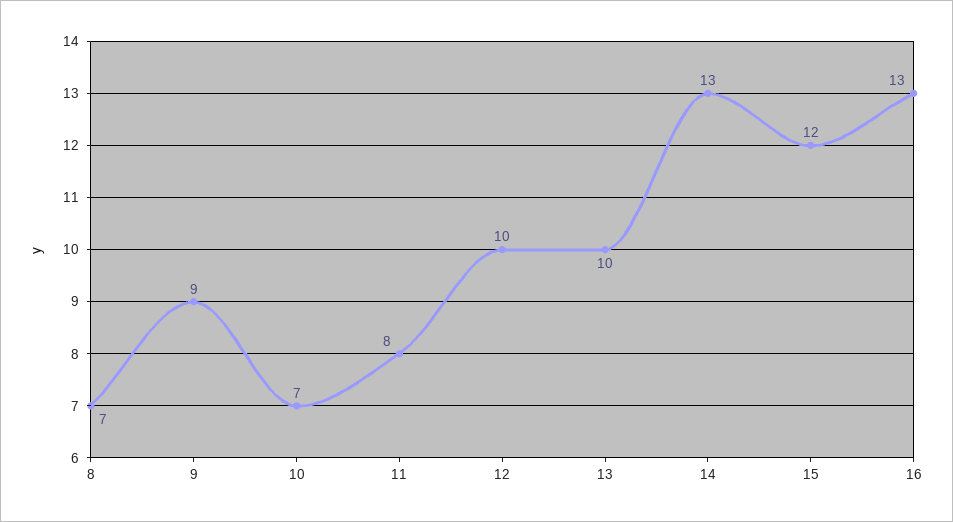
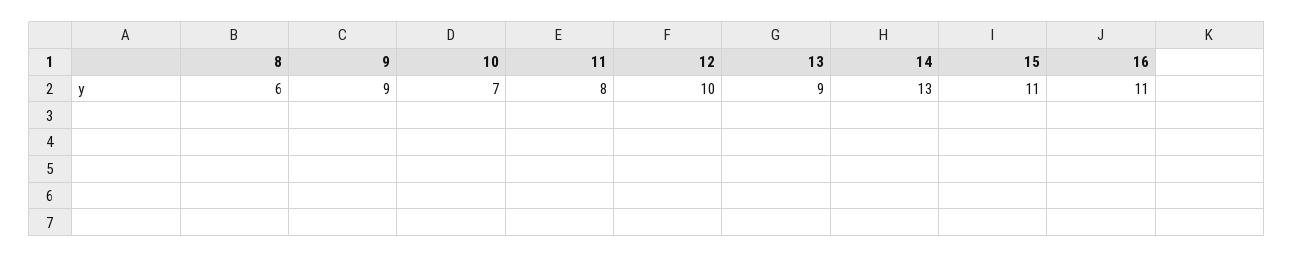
  {
-   "8": 7,
+   "8": 6,
    "9": 9,
    "10": 7,
    "11": 8,
    "12": 10,
-   "13": 10,
+   "13": 9,
    "14": 13,
-   "15": 12,
+   "15": 11,
-   "16": 13
+   "16": 11
  }

